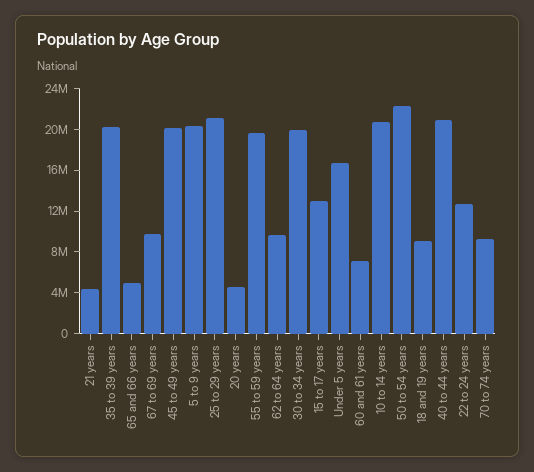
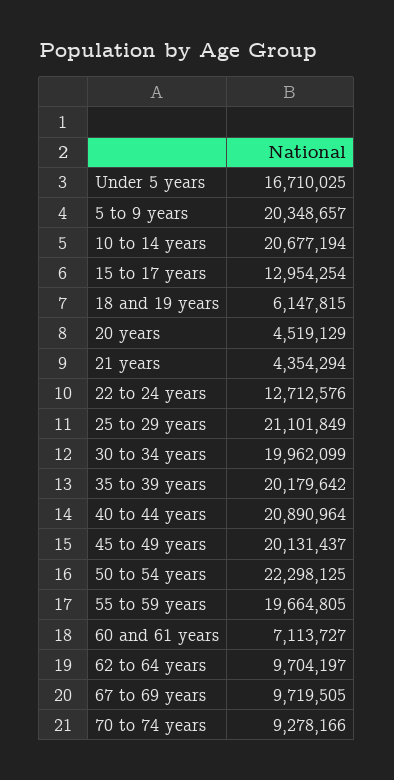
  {
    "21 years": 4354294,
    "35 to 39 years": 20179642,
-   "65 and 66 years": 5000000,
    "67 to 69 years": 9719505,
    "45 to 49 years": 20131437,
    "5 to 9 years": 20348657,
    "25 to 29 years": 21101849,
    "20 years": 4519129,
    "55 to 59 years": 19664805,
    "62 to 64 years": 9704197,
    "30 to 34 years": 19962099,
    "15 to 17 years": 12954254,
    "Under 5 years": 16710025,
    "60 and 61 years": 7113727,
    "10 to 14 years": 20677194,
    "50 to 54 years": 22298125,
-   "18 and 19 years": 9000000,
+   "18 and 19 years": 6147815,
    "40 to 44 years": 20890964,
    "22 to 24 years": 12712576,
    "70 to 74 years": 9278166
  }

